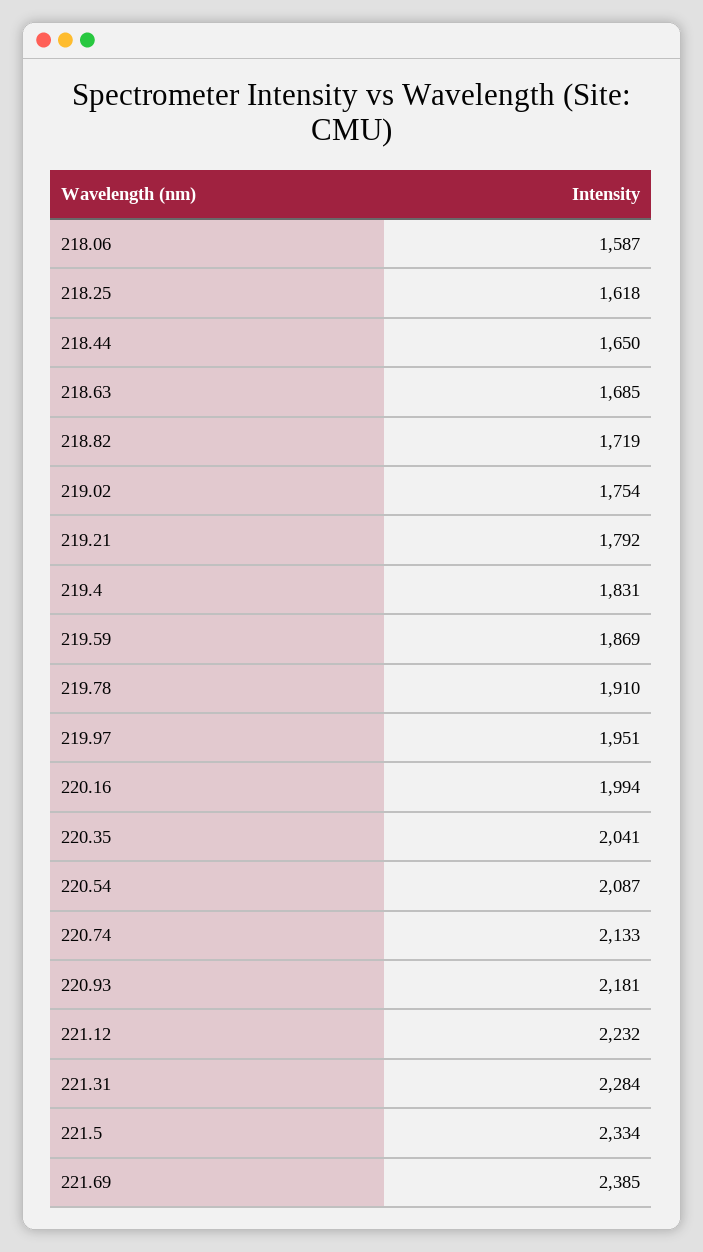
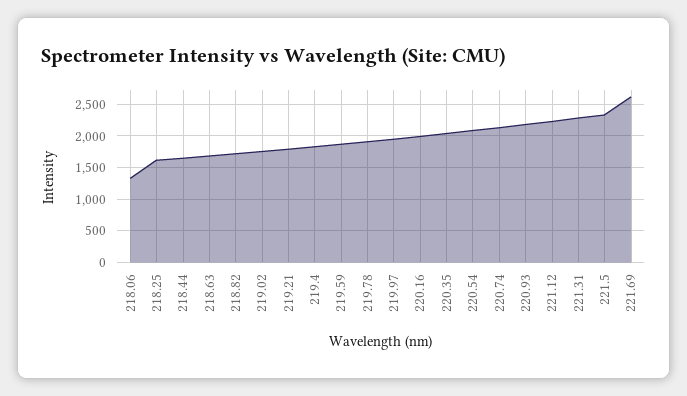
  {
-   "218.06": 1587,
+   "218.06": 1300,
    "218.25": 1618,
    "218.44": 1650,
    "218.63": 1685,
    "218.82": 1719,
    "219.02": 1754,
    "219.21": 1792,
    "219.4": 1831,
    "219.59": 1869,
    "219.78": 1910,
    "219.97": 1951,
    "220.16": 1994,
    "220.35": 2041,
    "220.54": 2087,
    "220.74": 2133,
    "220.93": 2181,
    "221.12": 2232,
    "221.31": 2284,
    "221.5": 2334,
-   "221.69": 2385
+   "221.69": 2600
  }

